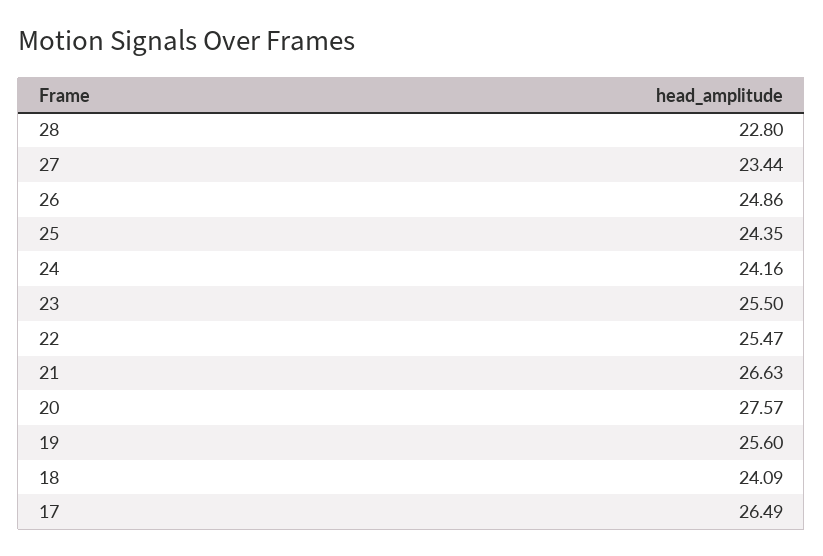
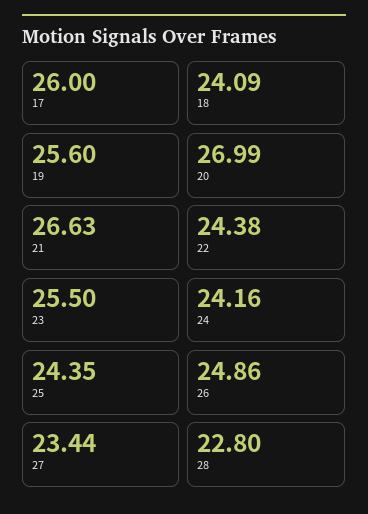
  {
    "28": 22.8,
    "27": 23.44,
    "26": 24.86,
    "25": 24.35,
    "24": 24.16,
    "23": 25.5,
-   "22": 25.47,
+   "22": 24.38,
    "21": 26.63,
-   "20": 27.57,
+   "20": 26.99,
    "19": 25.6,
    "18": 24.09,
-   "17": 26.49
+   "17": 26
  }

